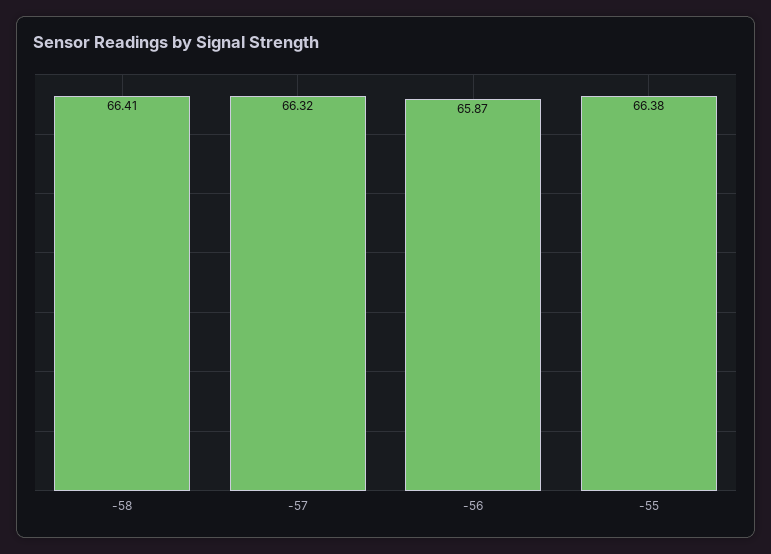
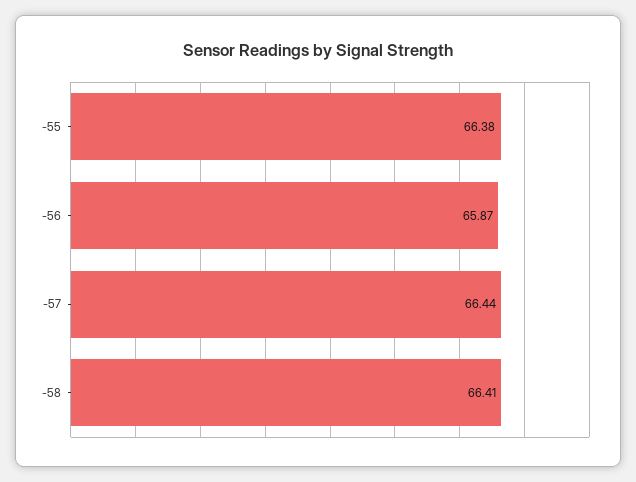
  {
    "-58": 66.41,
-   "-57": 66.32,
+   "-57": 66.44,
    "-56": 65.87,
    "-55": 66.38
  }

